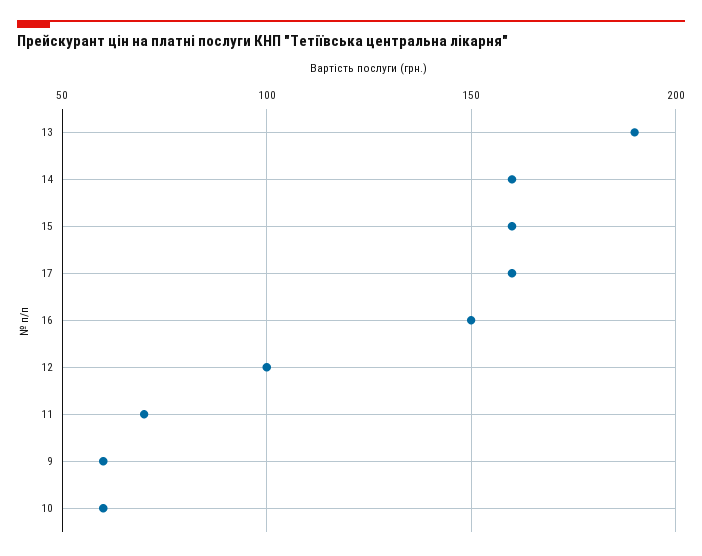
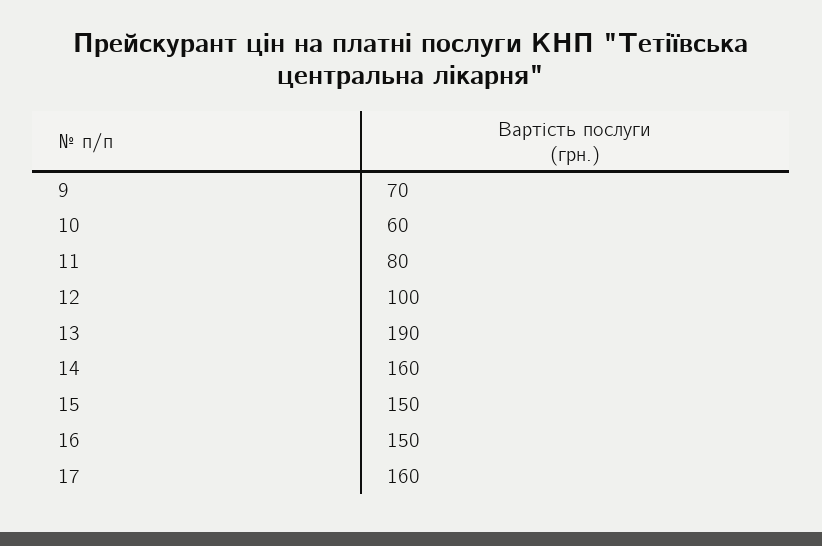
  {
    "13": 190,
    "14": 160,
-   "15": 160,
+   "15": 150,
    "17": 160,
    "16": 150,
    "12": 100,
-   "11": 70,
+   "11": 80,
-   "9": 60,
+   "9": 70,
    "10": 60
  }

